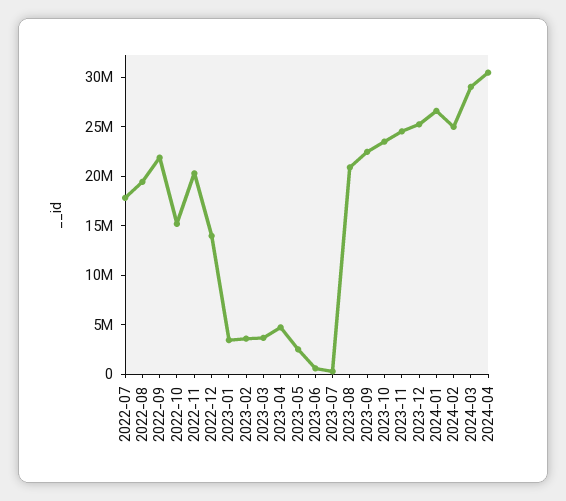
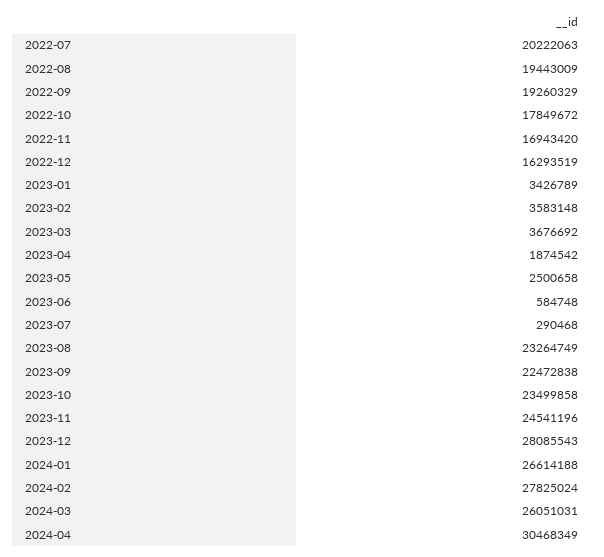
  {
-   "2022-07": 18000000,
+   "2022-07": 20222063,
    "2022-08": 19443009,
-   "2022-09": 22000000,
+   "2022-09": 19260329,
-   "2022-10": 15000000,
+   "2022-10": 17849672,
-   "2022-11": 20000000,
+   "2022-11": 16943420,
-   "2022-12": 14000000,
+   "2022-12": 16293519,
    "2023-01": 3426789,
    "2023-02": 3583148,
    "2023-03": 3676692,
-   "2023-04": 5000000,
+   "2023-04": 1874542,
    "2023-05": 2500658,
    "2023-06": 584748,
    "2023-07": 290468,
-   "2023-08": 21000000,
+   "2023-08": 23264749,
    "2023-09": 22472838,
    "2023-10": 23499858,
    "2023-11": 24541196,
-   "2023-12": 25000000,
+   "2023-12": 28085543,
    "2024-01": 26614188,
-   "2024-02": 25000000,
+   "2024-02": 27825024,
-   "2024-03": 29000000,
+   "2024-03": 26051031,
    "2024-04": 30468349
  }

